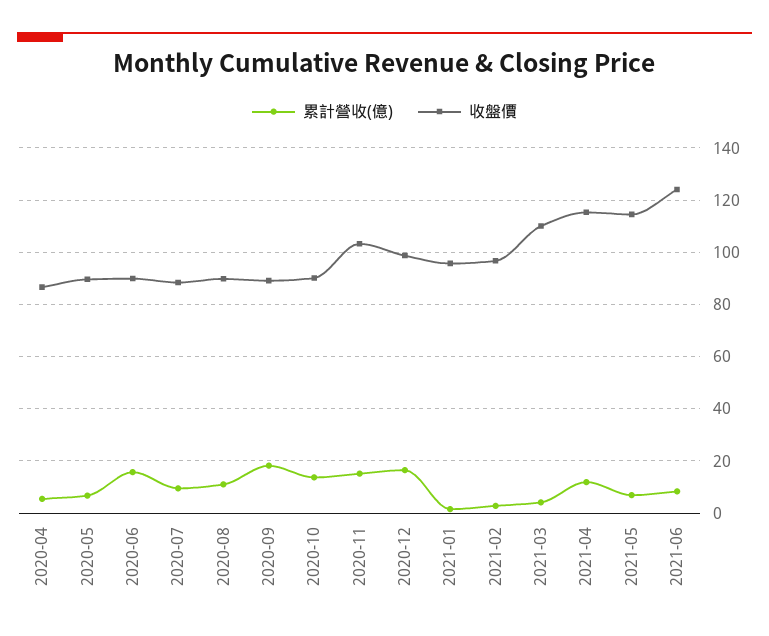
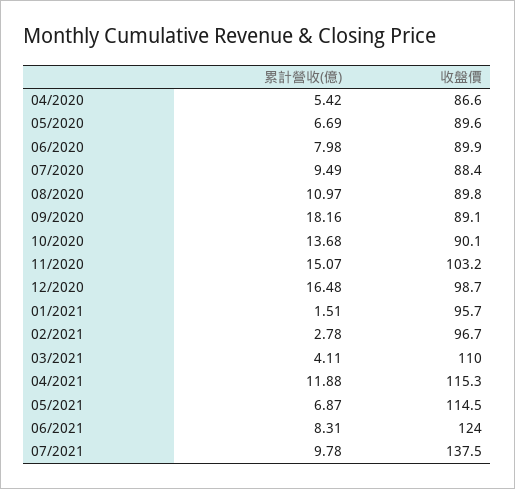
  {
    "累計營收(億)": {
      "2020-04": 5.42,
      "2020-05": 6.69,
-     "2020-06": 15,
+     "2020-06": 7.98,
      "2020-07": 9.49,
      "2020-08": 10.97,
      "2020-09": 18.16,
      "2020-10": 13.68,
      "2020-11": 15.07,
      "2020-12": 16.48,
      "2021-01": 1.51,
      "2021-02": 2.78,
      "2021-03": 4.11,
      "2021-04": 11.88,
      "2021-05": 6.87,
-     "2021-06": 8.31
+     "2021-06": 8.31,
+     "07/2021": 9.78
    },
    "收盤價": {
      "2020-04": 86.6,
      "2020-05": 89.6,
      "2020-06": 89.9,
      "2020-07": 88.4,
      "2020-08": 89.8,
      "2020-09": 89.1,
      "2020-10": 90.1,
      "2020-11": 103.2,
      "2020-12": 98.7,
      "2021-01": 95.7,
      "2021-02": 96.7,
      "2021-03": 110,
      "2021-04": 115.3,
      "2021-05": 114.5,
-     "2021-06": 124
+     "2021-06": 124,
+     "07/2021": 137.5
    }
  }

